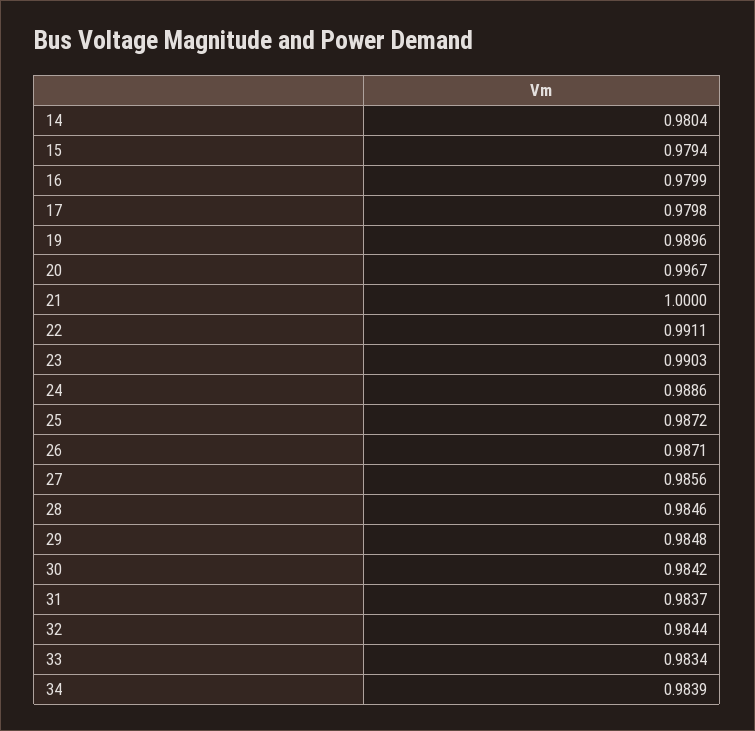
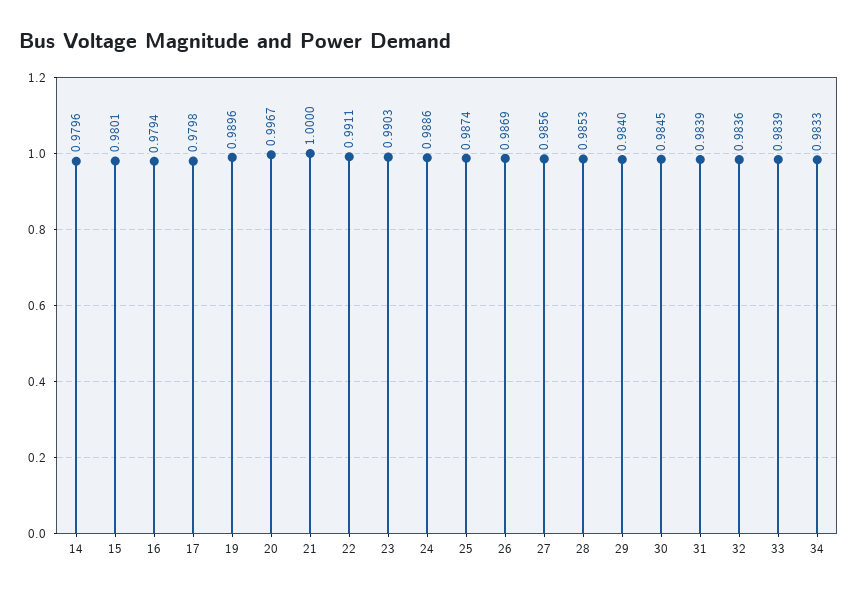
  {
-   "14": 0.9804,
+   "14": 0.9796,
-   "15": 0.9794,
+   "15": 0.9801,
-   "16": 0.9799,
+   "16": 0.9794,
    "17": 0.9798,
    "19": 0.9896,
    "20": 0.9967,
    "21": 1,
    "22": 0.9911,
    "23": 0.9903,
    "24": 0.9886,
-   "25": 0.9872,
+   "25": 0.9874,
-   "26": 0.9871,
+   "26": 0.9869,
    "27": 0.9856,
-   "28": 0.9846,
+   "28": 0.9853,
-   "29": 0.9848,
+   "29": 0.984,
-   "30": 0.9842,
+   "30": 0.9845,
-   "31": 0.9837,
+   "31": 0.9839,
-   "32": 0.9844,
+   "32": 0.9836,
-   "33": 0.9834,
+   "33": 0.9839,
-   "34": 0.9839
+   "34": 0.9833
  }

